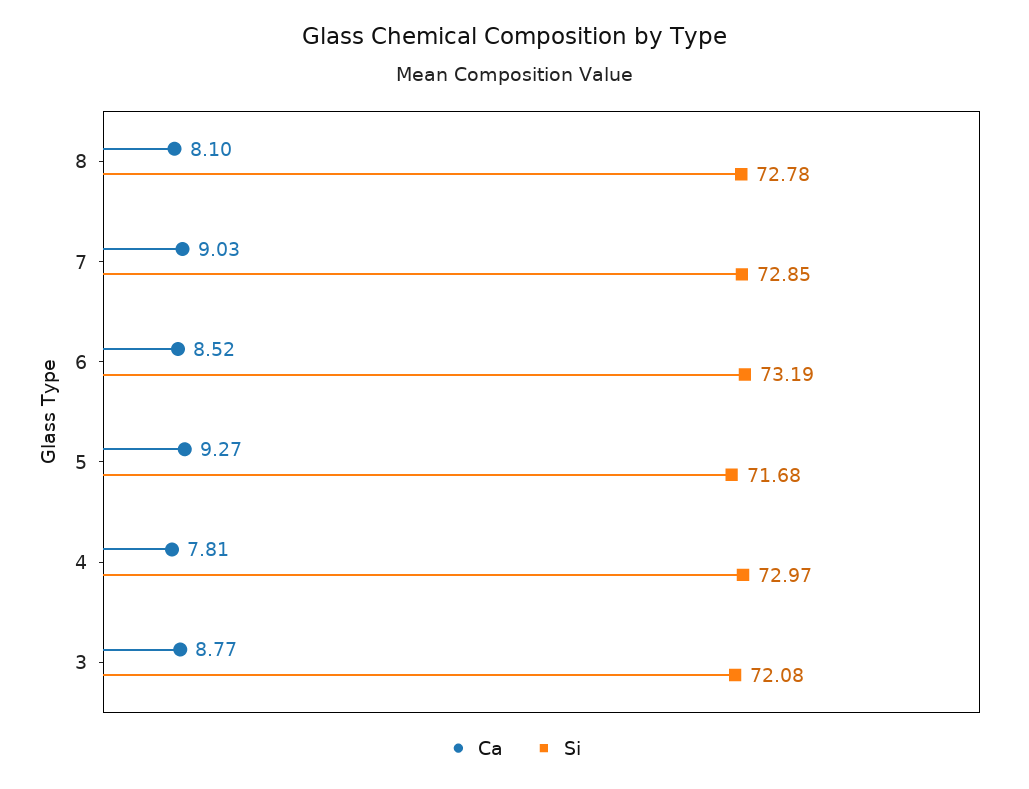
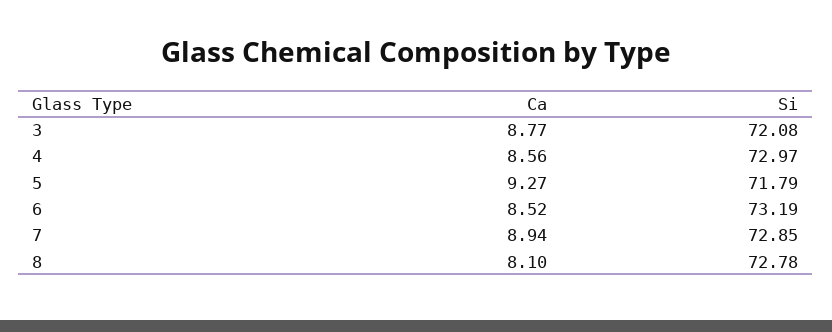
  {
    "Ca": {
      "8": 8.1,
-     "7": 9.03,
+     "7": 8.94,
      "6": 8.52,
      "5": 9.27,
-     "4": 7.81,
+     "4": 8.56,
      "3": 8.77
    },
    "Si": {
      "8": 72.78,
      "7": 72.85,
      "6": 73.19,
-     "5": 71.68,
+     "5": 71.79,
      "4": 72.97,
      "3": 72.08
    }
  }

